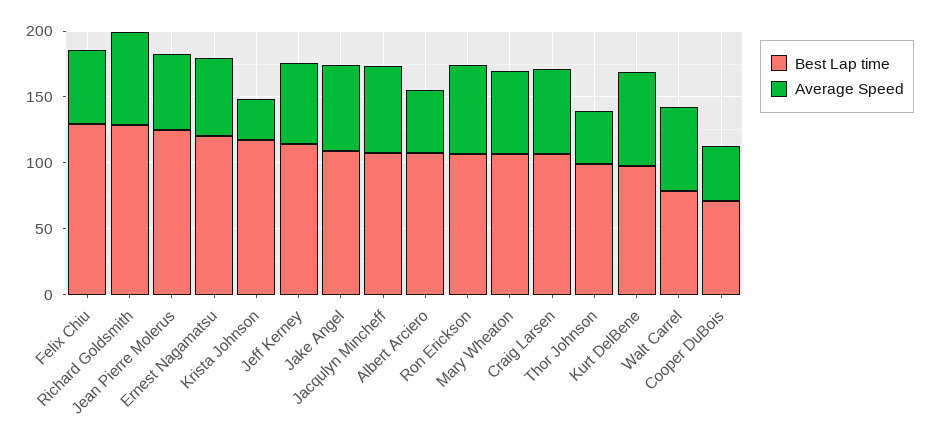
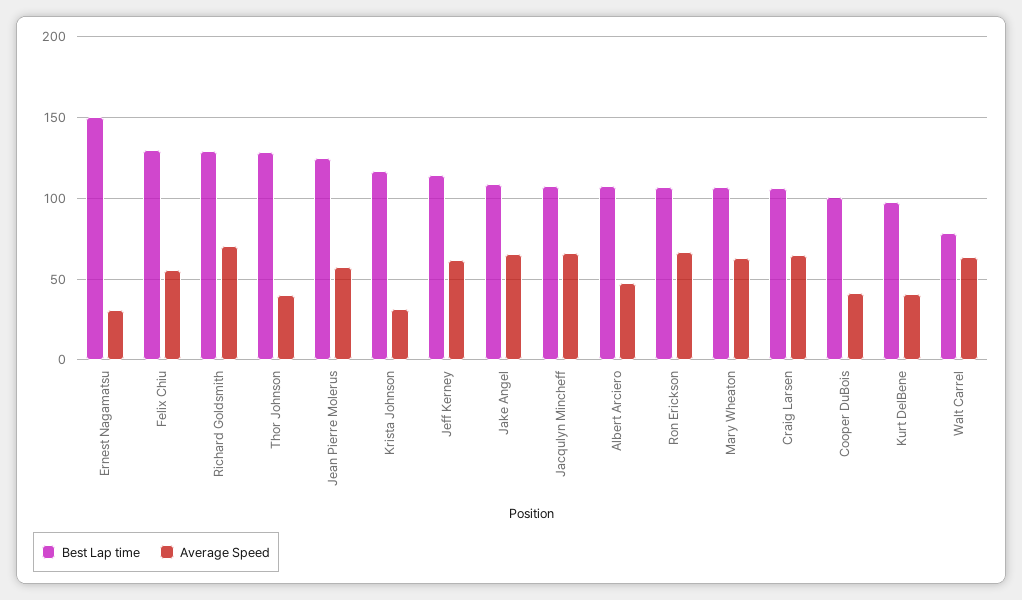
  {
    "Best Lap time": {
      "Felix Chiu": 130,
      "Richard Goldsmith": 130,
      "Jean Pierre Molerus": 125,
-     "Ernest Nagamatsu": 120,
+     "Ernest Nagamatsu": 150,
      "Krista Johnson": 115,
      "Jeff Kerney": 115,
      "Jake Angel": 110,
      "Jacqulyn Mincheff": 110,
      "Albert Arciero": 110,
      "Ron Erickson": 105,
      "Mary Wheaton": 105,
      "Craig Larsen": 105,
-     "Thor Johnson": 100,
+     "Thor Johnson": 130,
      "Kurt DelBene": 100,
      "Walt Carrel": 80,
-     "Cooper DuBois": 70
+     "Cooper DuBois": 100
    },
    "Average Speed": {
      "Felix Chiu": 55,
      "Richard Goldsmith": 70,
      "Jean Pierre Molerus": 55,
-     "Ernest Nagamatsu": 60,
+     "Ernest Nagamatsu": 30,
      "Krista Johnson": 30,
      "Jeff Kerney": 60,
      "Jake Angel": 65,
      "Jacqulyn Mincheff": 65,
      "Albert Arciero": 50,
      "Ron Erickson": 65,
      "Mary Wheaton": 65,
      "Craig Larsen": 65,
      "Thor Johnson": 40,
-     "Kurt DelBene": 70,
+     "Kurt DelBene": 40,
      "Walt Carrel": 65,
      "Cooper DuBois": 40
    }
  }

